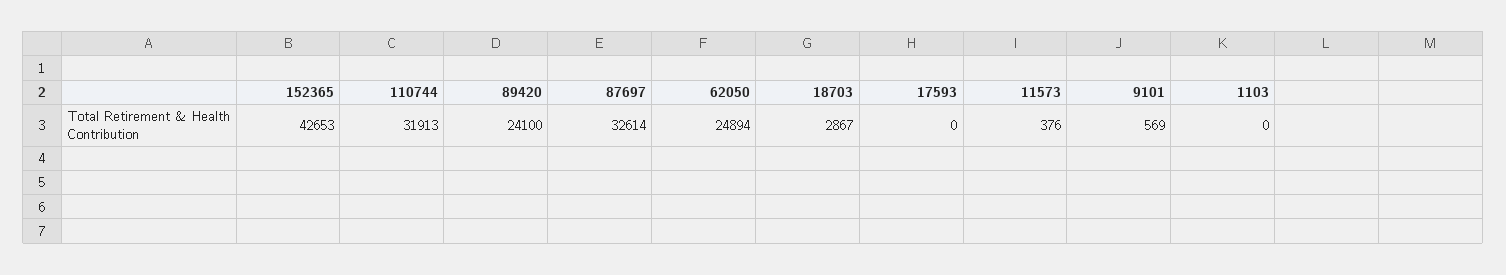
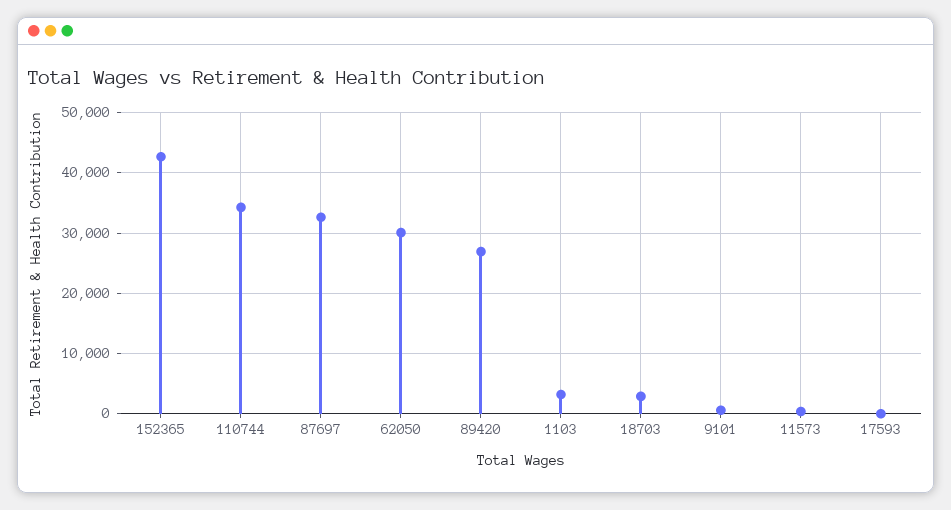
  {
    "152365": 42653,
-   "110744": 31913,
+   "110744": 34000,
-   "89420": 24100,
+   "89420": 27000,
    "87697": 32614,
-   "62050": 24894,
+   "62050": 30000,
    "18703": 2867,
    "17593": 0,
    "11573": 376,
    "9101": 569,
-   "1103": 0
+   "1103": 3000
  }

